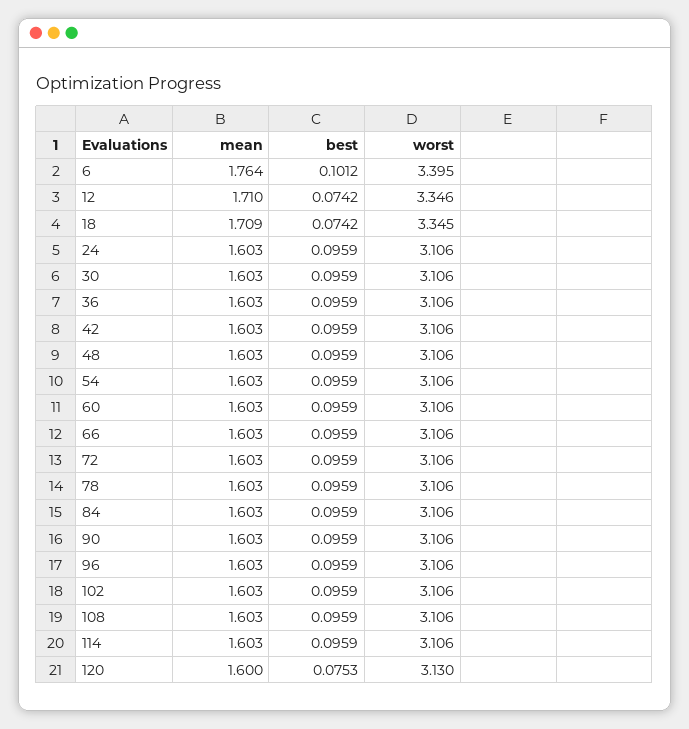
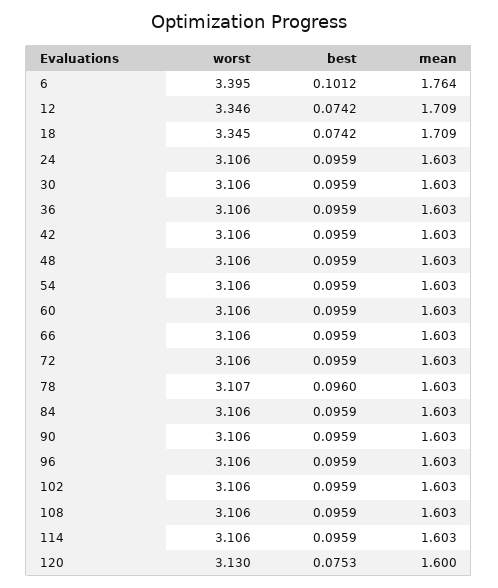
  {
    "mean": {
      "6": 1.764,
-     "12": 1.71,
+     "12": 1.709,
      "18": 1.709,
      "24": 1.603,
      "30": 1.603,
      "36": 1.603,
      "42": 1.603,
      "48": 1.603,
      "54": 1.603,
      "60": 1.603,
      "66": 1.603,
      "72": 1.603,
      "78": 1.603,
      "84": 1.603,
      "90": 1.603,
      "96": 1.603,
      "102": 1.603,
      "108": 1.603,
      "114": 1.603,
      "120": 1.6
    },
    "best": {
      "6": 0.1012,
      "12": 0.0742,
      "18": 0.0742,
      "24": 0.0959,
      "30": 0.0959,
      "36": 0.0959,
      "42": 0.0959,
      "48": 0.0959,
      "54": 0.0959,
      "60": 0.0959,
      "66": 0.0959,
      "72": 0.0959,
-     "78": 0.0959,
+     "78": 0.096,
      "84": 0.0959,
      "90": 0.0959,
      "96": 0.0959,
      "102": 0.0959,
      "108": 0.0959,
      "114": 0.0959,
      "120": 0.0753
    },
    "worst": {
      "6": 3.395,
      "12": 3.346,
      "18": 3.345,
      "24": 3.106,
      "30": 3.106,
      "36": 3.106,
      "42": 3.106,
      "48": 3.106,
      "54": 3.106,
      "60": 3.106,
      "66": 3.106,
      "72": 3.106,
-     "78": 3.106,
+     "78": 3.107,
      "84": 3.106,
      "90": 3.106,
      "96": 3.106,
      "102": 3.106,
      "108": 3.106,
      "114": 3.106,
      "120": 3.13
    }
  }

